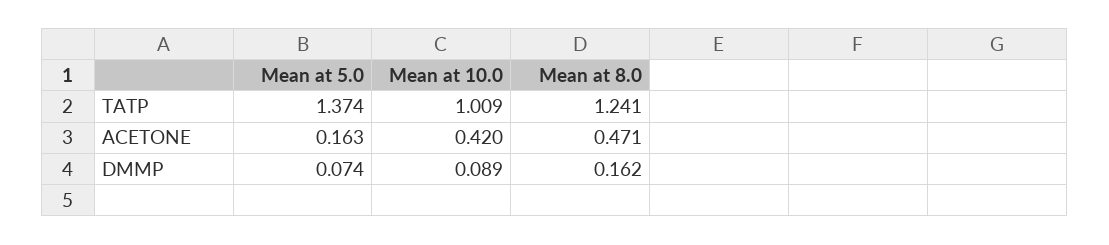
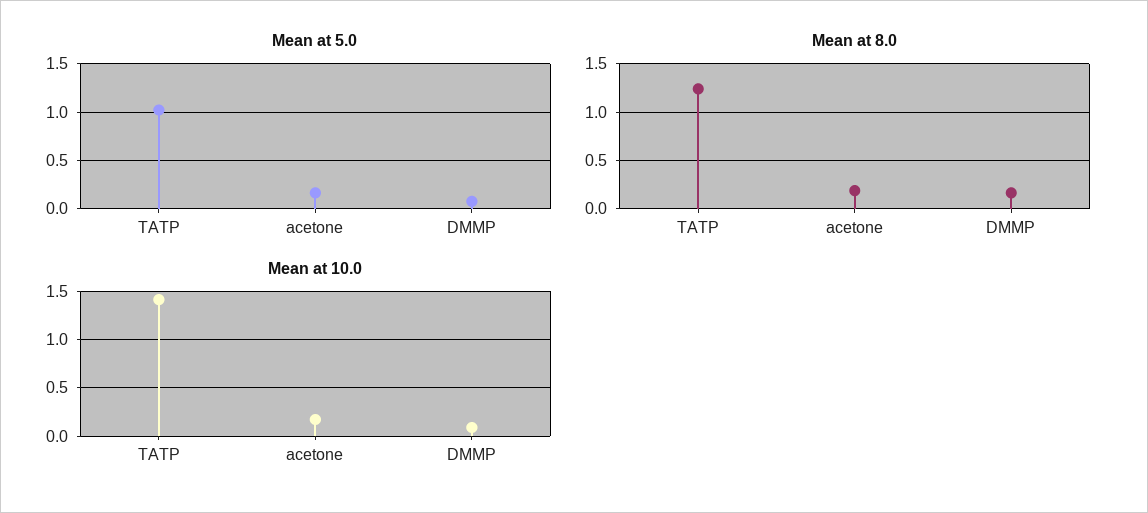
  {
    "Mean at 5.0": {
-     "TATP": 1.374,
+     "TATP": 1,
      "ACETONE": 0.163,
      "DMMP": 0.074
    },
    "Mean at 10.0": {
-     "TATP": 1.009,
+     "TATP": 1.4,
-     "ACETONE": 0.42,
+     "ACETONE": 0.2,
      "DMMP": 0.089
    },
    "Mean at 8.0": {
      "TATP": 1.241,
-     "ACETONE": 0.471,
+     "ACETONE": 0.2,
      "DMMP": 0.162
    }
  }

